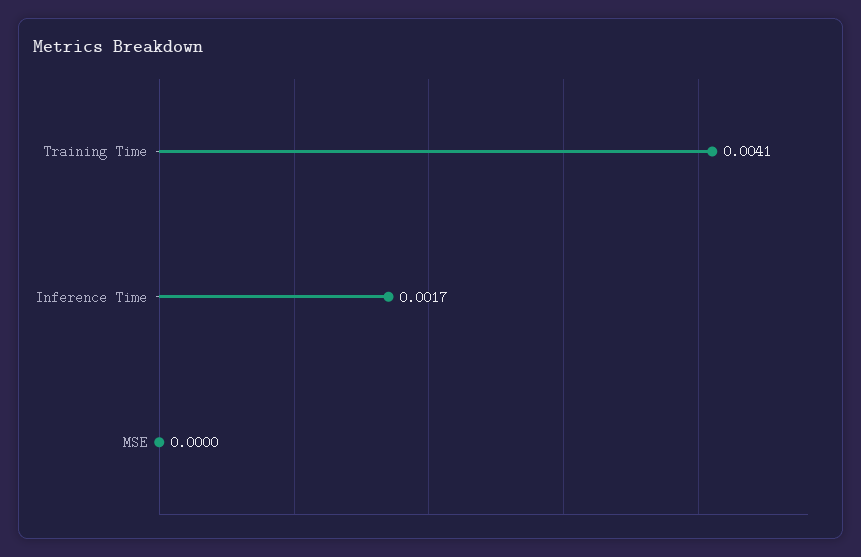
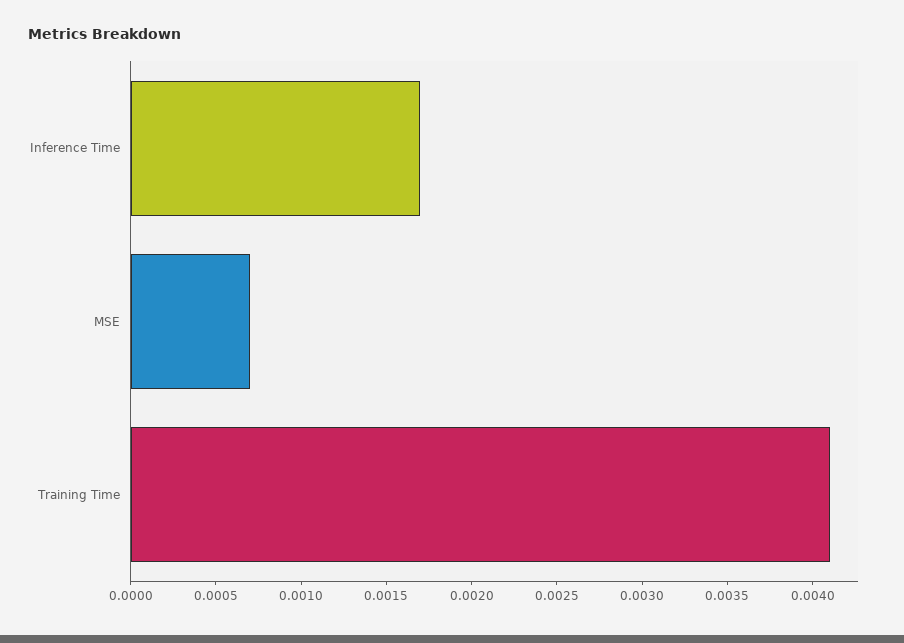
  {
    "Training Time": 0.0041,
    "Inference Time": 0.0017,
-   "MSE": 0
+   "MSE": 0.0007
  }

